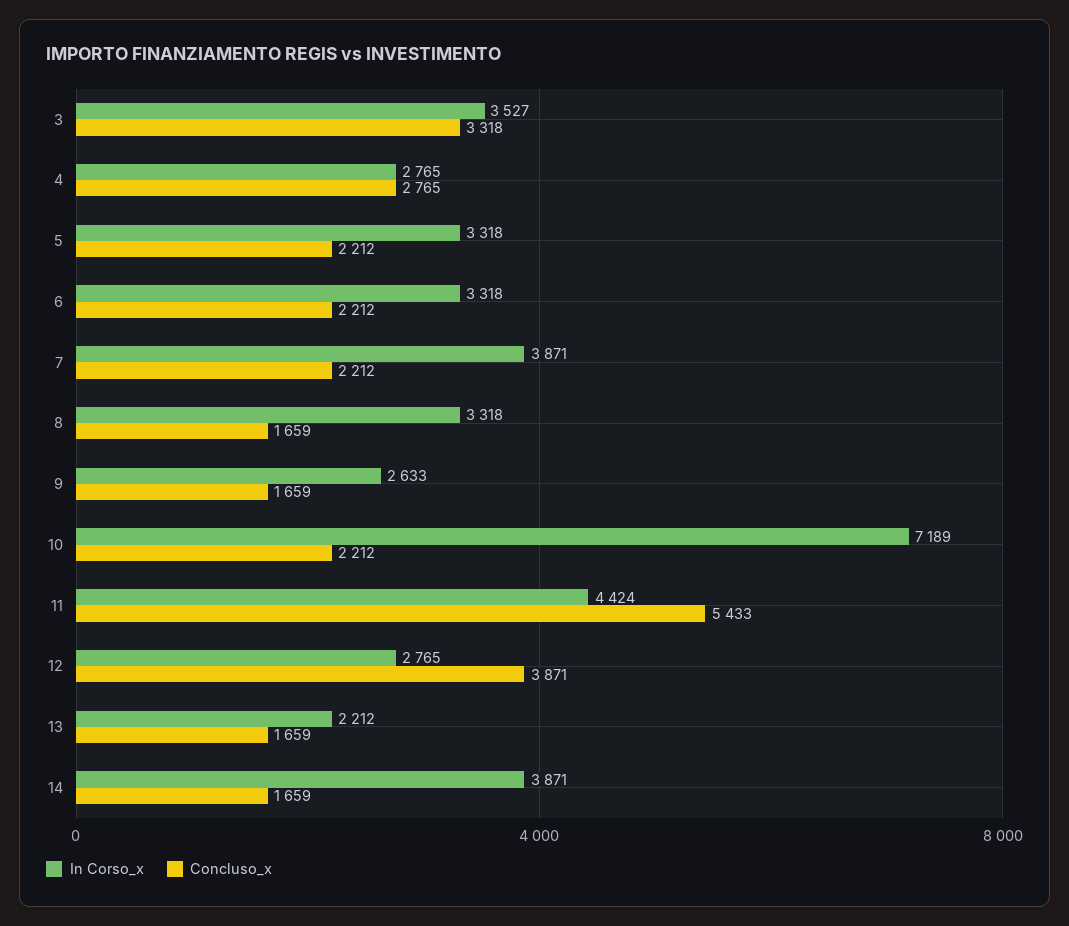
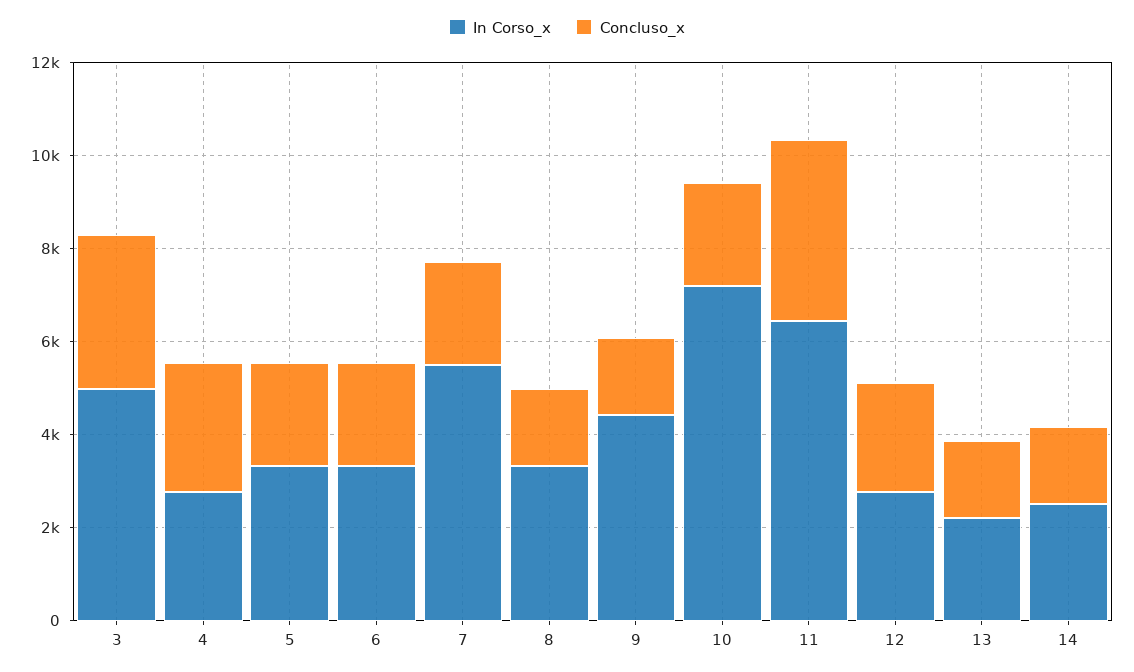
  {
    "In Corso_x": {
-     "3": 3527,
+     "3": 5000,
      "4": 2765,
      "5": 3318,
      "6": 3318,
-     "7": 3871,
+     "7": 5500,
      "8": 3318,
-     "9": 2633,
+     "9": 4500,
      "10": 7189,
-     "11": 4424,
+     "11": 6500,
      "12": 2765,
      "13": 2212,
-     "14": 3871
+     "14": 2500
    },
    "Concluso_x": {
      "3": 3318,
      "4": 2765,
      "5": 2212,
      "6": 2212,
      "7": 2212,
      "8": 1659,
      "9": 1659,
      "10": 2212,
-     "11": 5433,
+     "11": 4000,
-     "12": 3871,
+     "12": 2500,
      "13": 1659,
      "14": 1659
    }
  }

